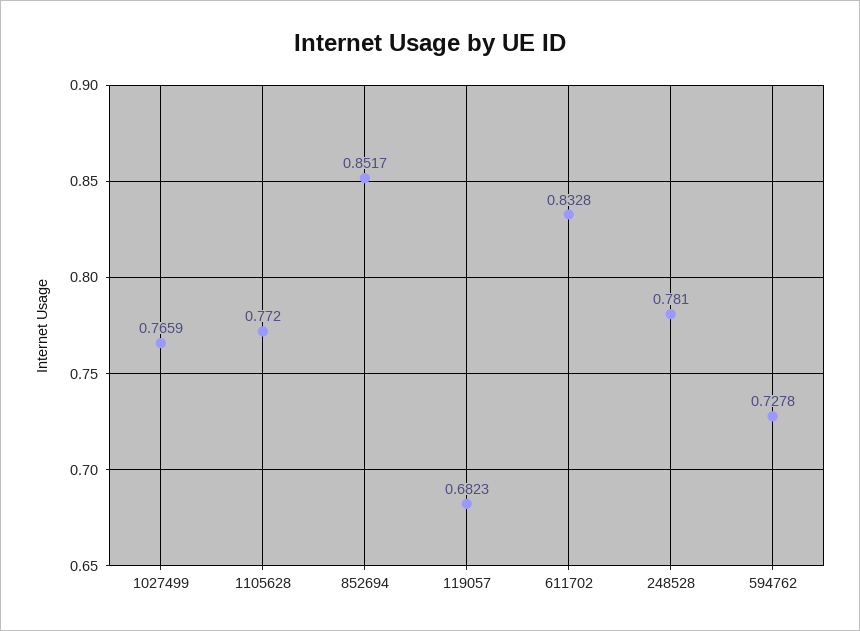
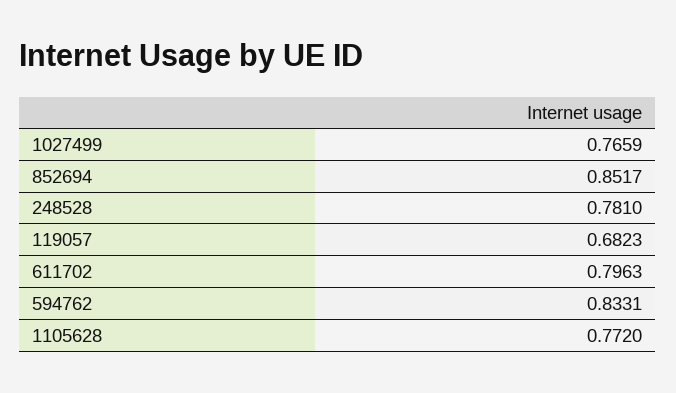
  {
    "1027499": 0.7659,
    "1105628": 0.772,
    "852694": 0.8517,
    "119057": 0.6823,
-   "611702": 0.8328,
+   "611702": 0.7963,
    "248528": 0.781,
-   "594762": 0.7278
+   "594762": 0.8331
  }

